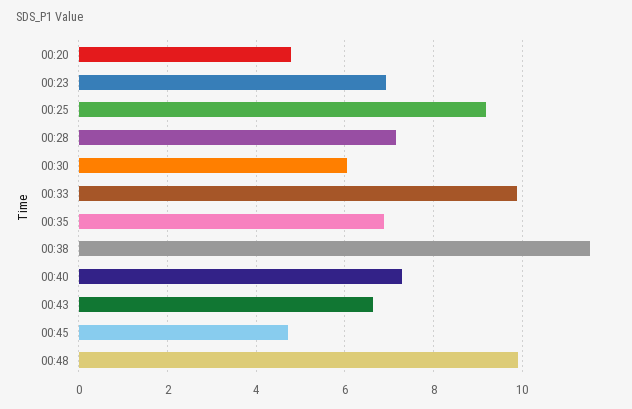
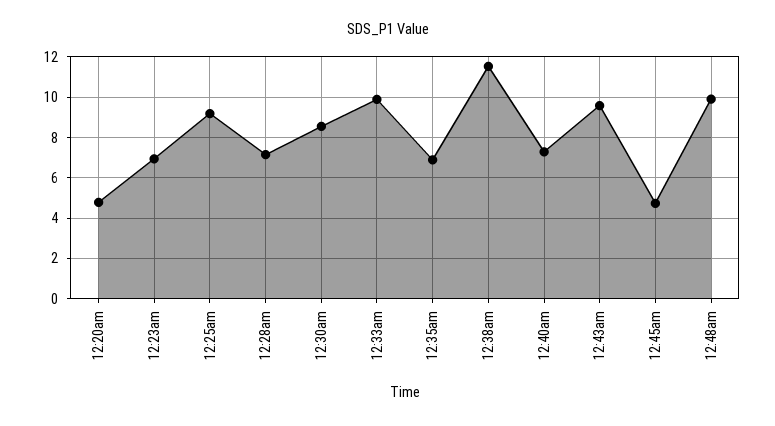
  {
    "00:20": 4.8,
    "00:23": 7,
    "00:25": 9.2,
    "00:28": 7.2,
-   "00:30": 6,
+   "00:30": 8.5,
    "00:33": 9.8,
    "00:35": 6.8,
    "00:38": 11.6,
    "00:40": 7.2,
-   "00:43": 6.6,
+   "00:43": 9.5,
    "00:45": 4.8,
    "00:48": 10
  }

